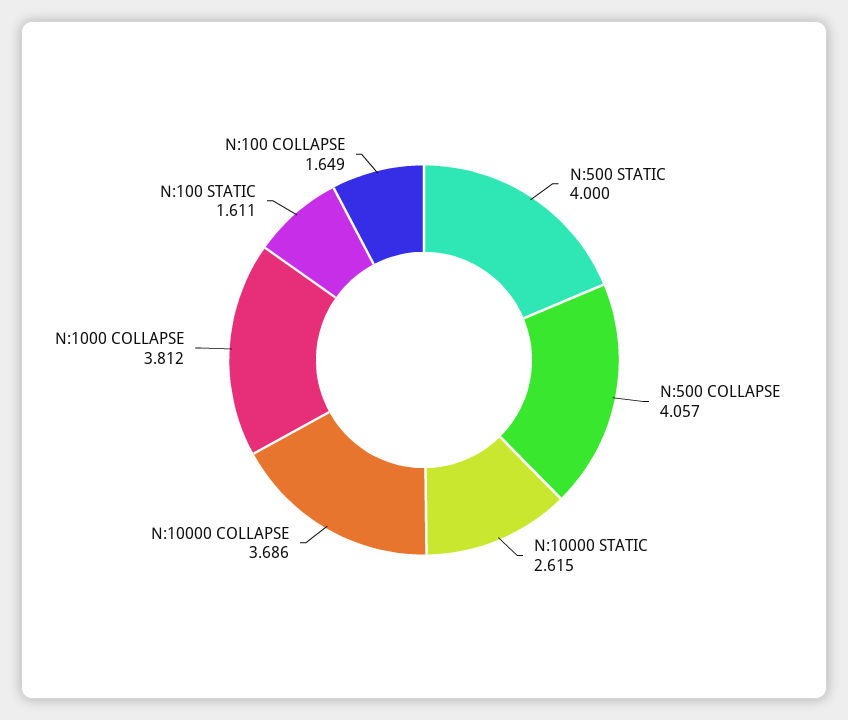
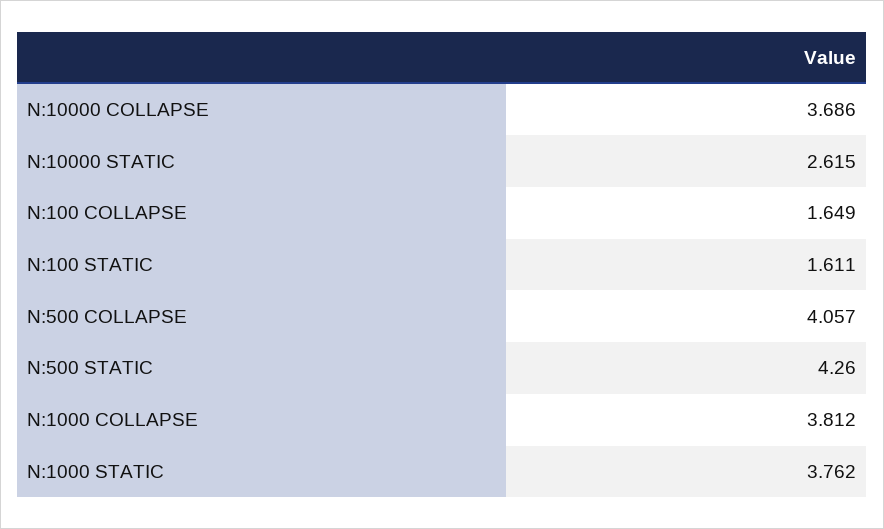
  {
-   "N:500 STATIC": 4,
+   "N:500 STATIC": 4.26,
    "N:500 COLLAPSE": 4.057,
    "N:10000 STATIC": 2.615,
    "N:10000 COLLAPSE": 3.686,
    "N:1000 COLLAPSE": 3.812,
    "N:100 STATIC": 1.611,
-   "N:100 COLLAPSE": 1.649
+   "N:100 COLLAPSE": 1.649,
+   "N:1000 STATIC": 3.762
  }

